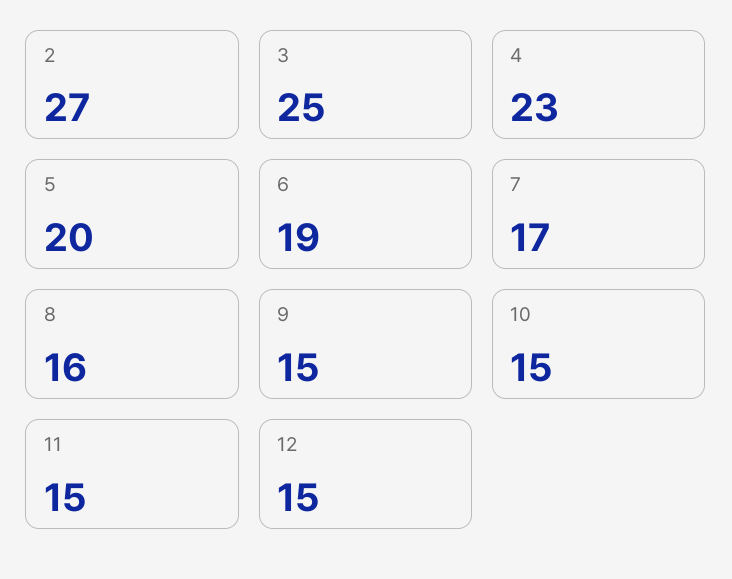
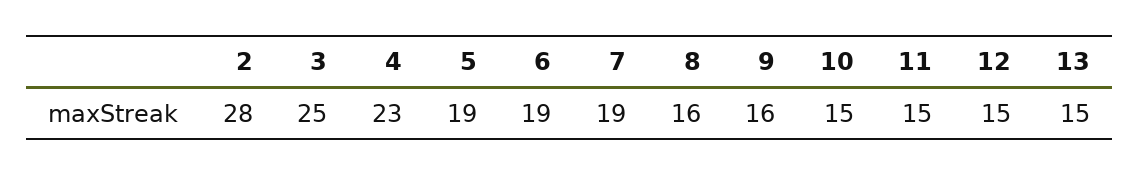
  {
-   "2": 27,
+   "2": 28,
    "3": 25,
    "4": 23,
-   "5": 20,
+   "5": 19,
    "6": 19,
-   "7": 17,
+   "7": 19,
    "8": 16,
-   "9": 15,
+   "9": 16,
    "10": 15,
    "11": 15,
-   "12": 15
+   "12": 15,
+   "13": 15
  }

